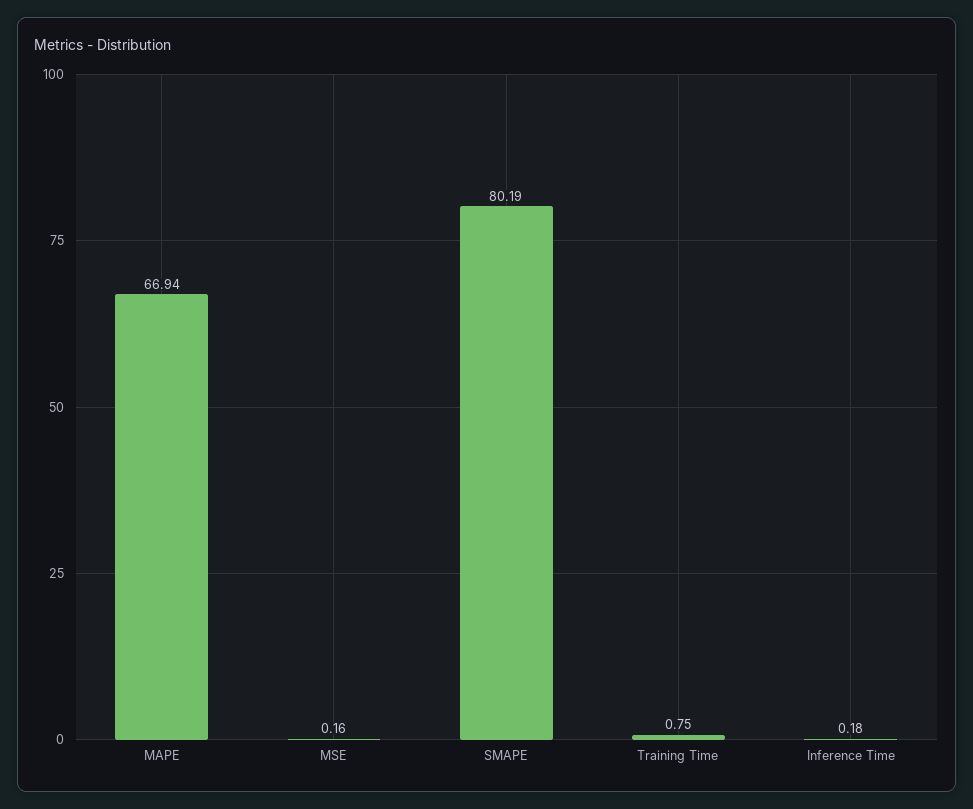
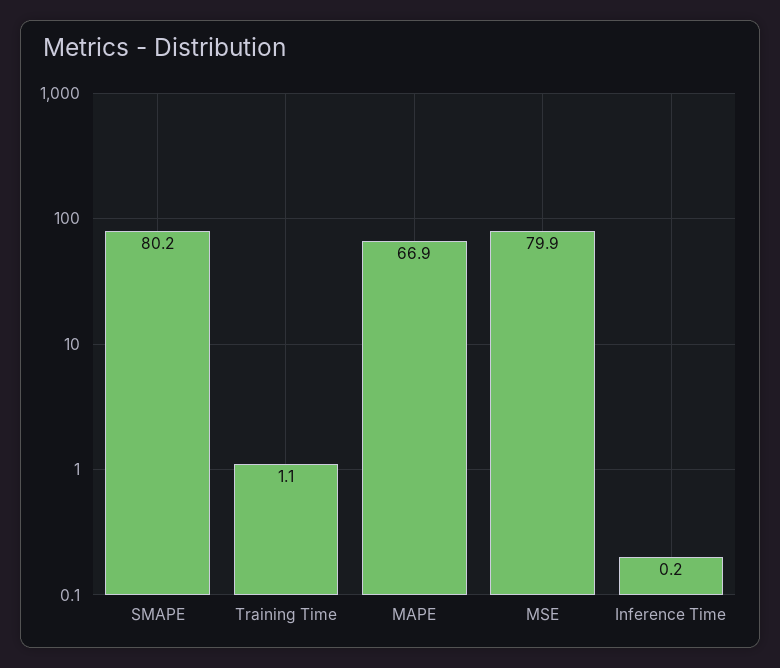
  {
    "MAPE": 66.94,
-   "MSE": 0.16,
+   "MSE": 79.9,
    "SMAPE": 80.19,
-   "Training Time": 0.75,
+   "Training Time": 1.1,
    "Inference Time": 0.18
  }

